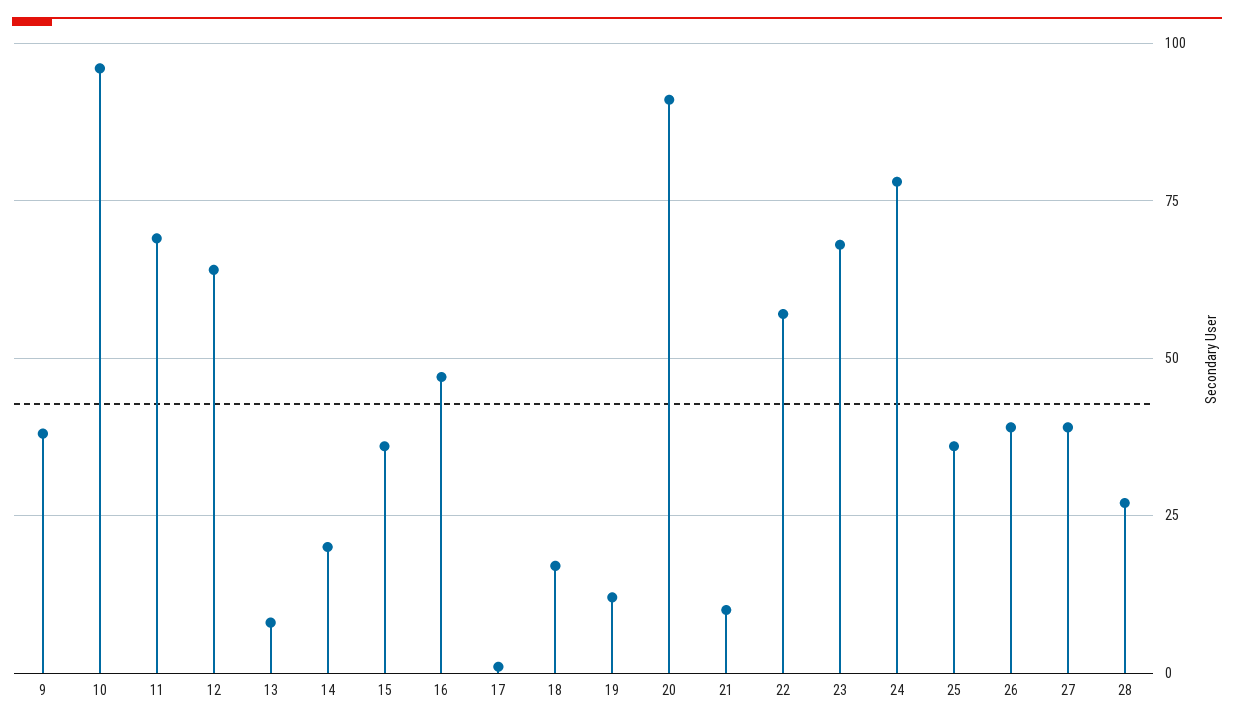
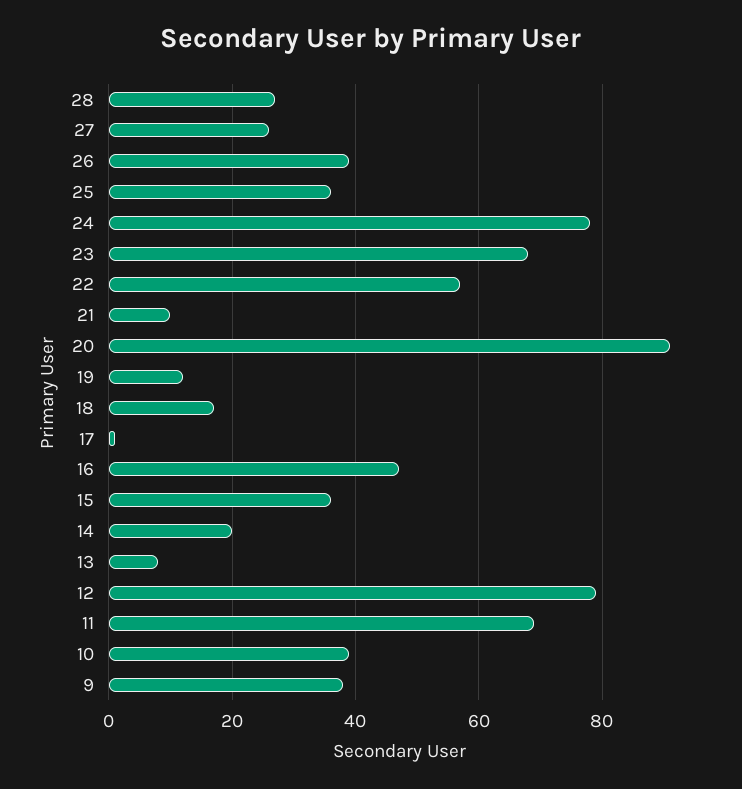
  {
    "9": 40,
-   "10": 95,
+   "10": 40,
    "11": 70,
-   "12": 65,
+   "12": 80,
    "13": 10,
    "14": 20,
    "15": 35,
    "16": 45,
    "17": 0,
    "18": 15,
    "19": 10,
    "20": 90,
    "21": 10,
    "22": 55,
    "23": 70,
    "24": 80,
    "25": 35,
    "26": 40,
-   "27": 40,
+   "27": 25,
    "28": 25
  }

